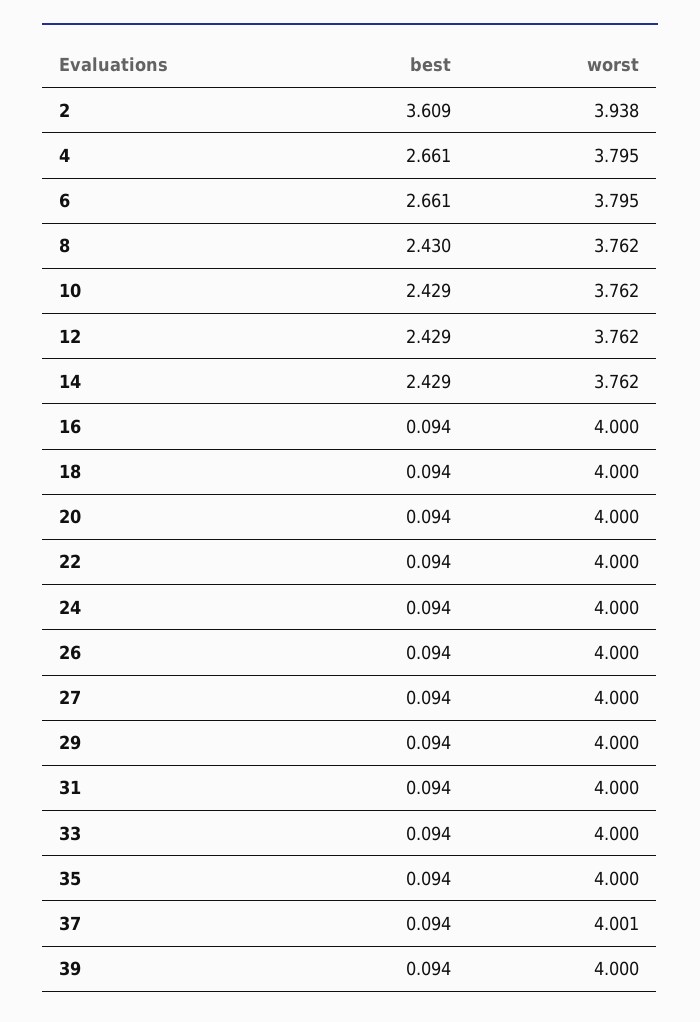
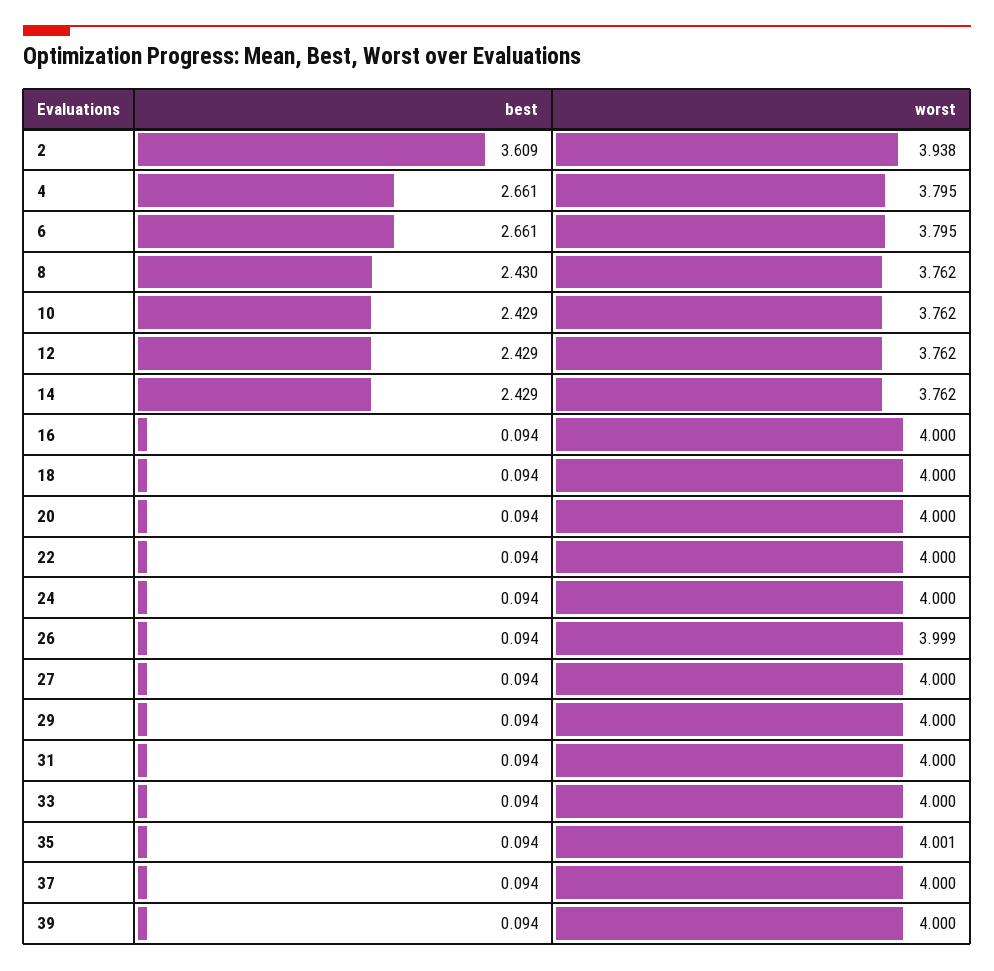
  {
    "best": {
      "2": 3.609,
      "4": 2.661,
      "6": 2.661,
      "8": 2.43,
      "10": 2.429,
      "12": 2.429,
      "14": 2.429,
      "16": 0.094,
      "18": 0.094,
      "20": 0.094,
      "22": 0.094,
      "24": 0.094,
      "26": 0.094,
      "27": 0.094,
      "29": 0.094,
      "31": 0.094,
      "33": 0.094,
      "35": 0.094,
      "37": 0.094,
      "39": 0.094
    },
    "worst": {
      "2": 3.938,
      "4": 3.795,
      "6": 3.795,
      "8": 3.762,
      "10": 3.762,
      "12": 3.762,
      "14": 3.762,
      "16": 4,
      "18": 4,
      "20": 4,
      "22": 4,
      "24": 4,
-     "26": 4,
+     "26": 3.999,
      "27": 4,
      "29": 4,
      "31": 4,
      "33": 4,
-     "35": 4,
+     "35": 4.001,
-     "37": 4.001,
+     "37": 4,
      "39": 4
    }
  }

